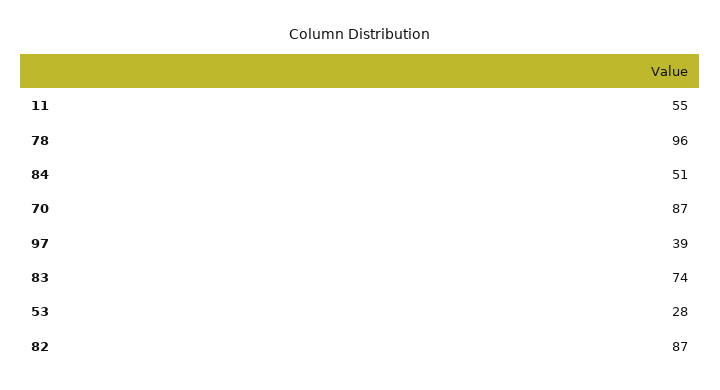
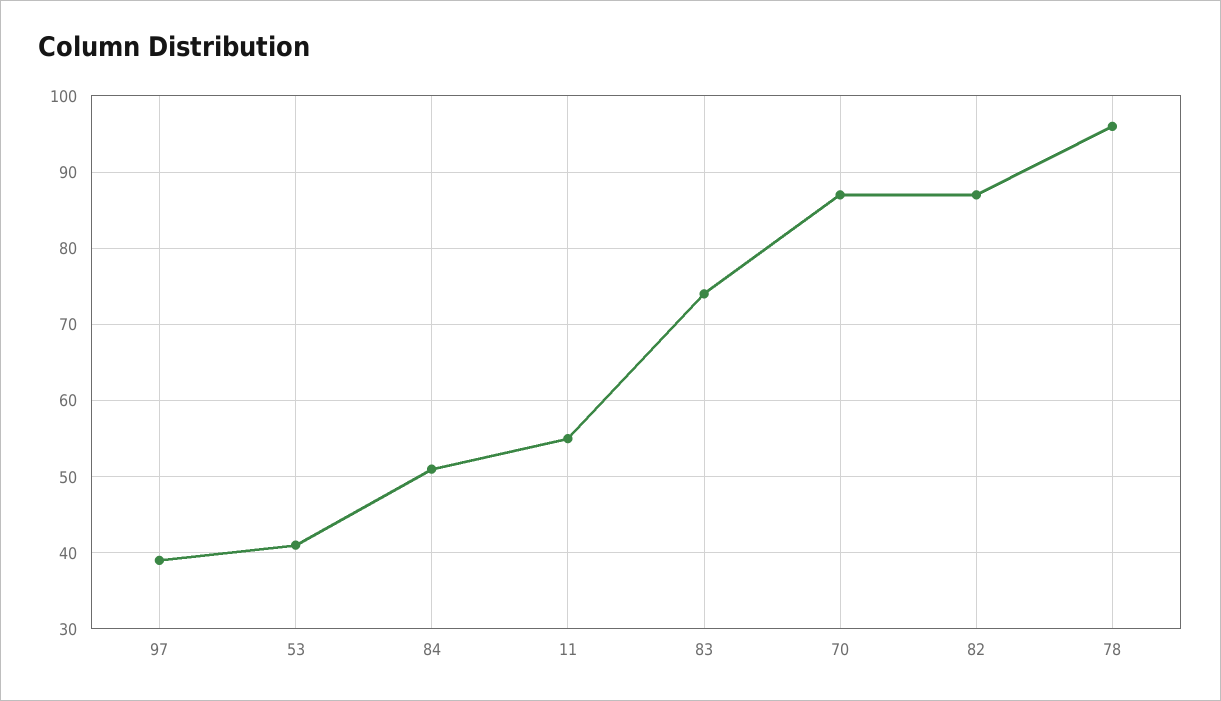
  {
    "11": 55,
    "78": 96,
    "84": 51,
    "70": 87,
    "97": 39,
    "83": 74,
-   "53": 28,
+   "53": 41,
    "82": 87
  }

